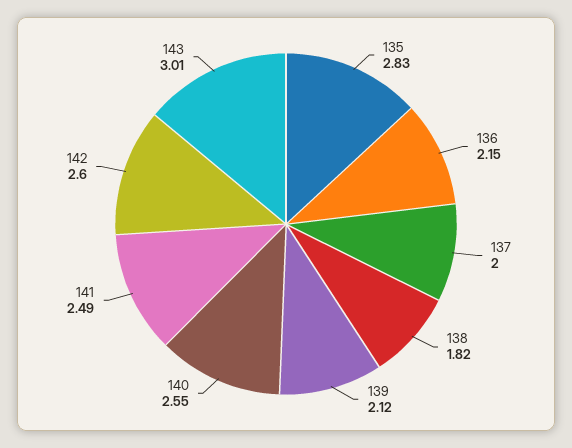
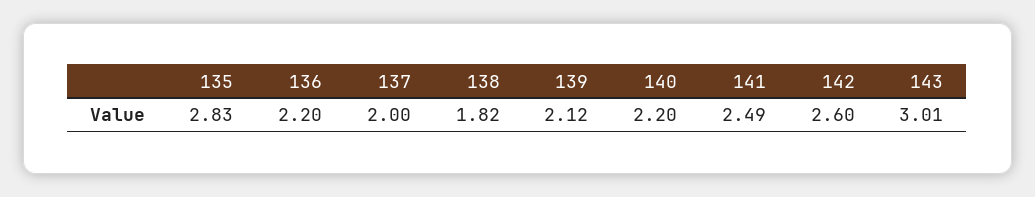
  {
    "135": 2.83,
-   "136": 2.15,
+   "136": 2.2,
    "137": 2,
    "138": 1.82,
    "139": 2.12,
-   "140": 2.55,
+   "140": 2.2,
    "141": 2.49,
    "142": 2.6,
    "143": 3.01
  }

